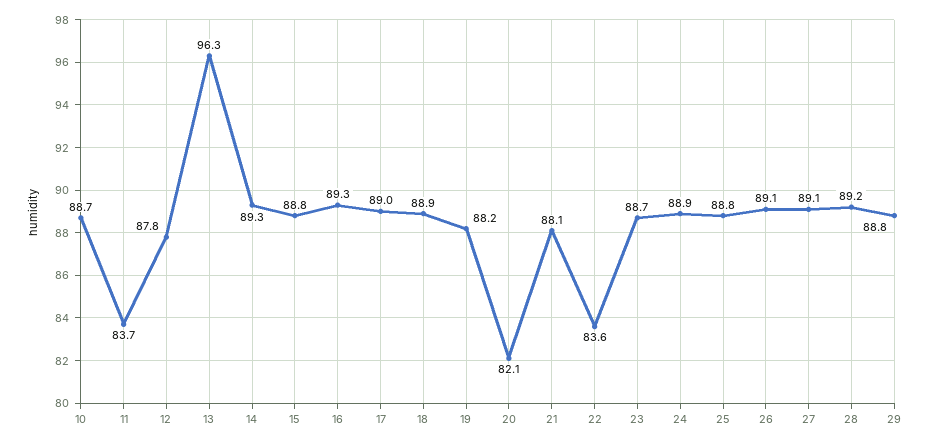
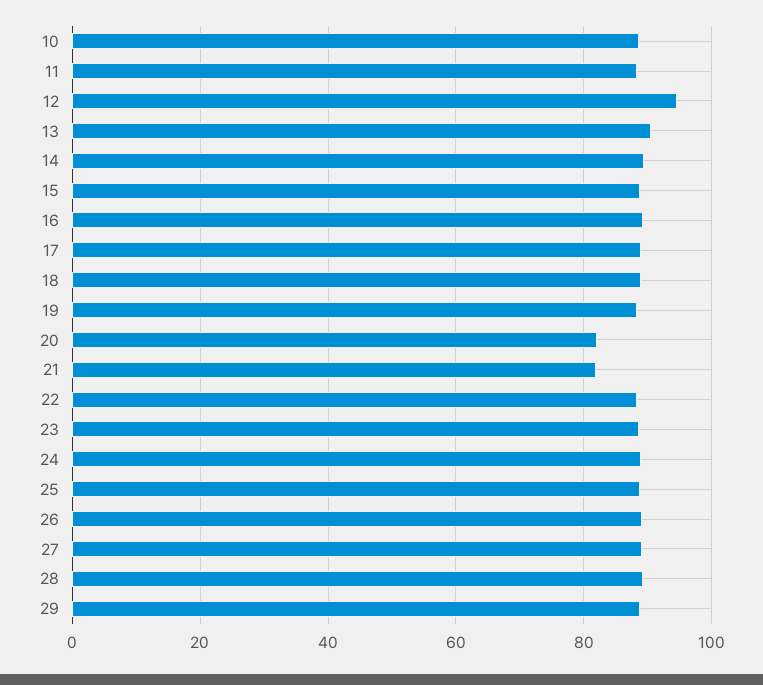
  {
    "10": 88.7,
-   "11": 83.7,
+   "11": 88,
-   "12": 87.8,
+   "12": 94,
-   "13": 96.3,
+   "13": 90,
    "14": 89.3,
    "15": 88.8,
    "16": 89.3,
    "17": 89,
    "18": 88.9,
    "19": 88.2,
    "20": 82.1,
-   "21": 88.1,
+   "21": 82,
-   "22": 83.6,
+   "22": 88,
    "23": 88.7,
    "24": 88.9,
    "25": 88.8,
    "26": 89.1,
    "27": 89.1,
    "28": 89.2,
    "29": 88.8
  }

